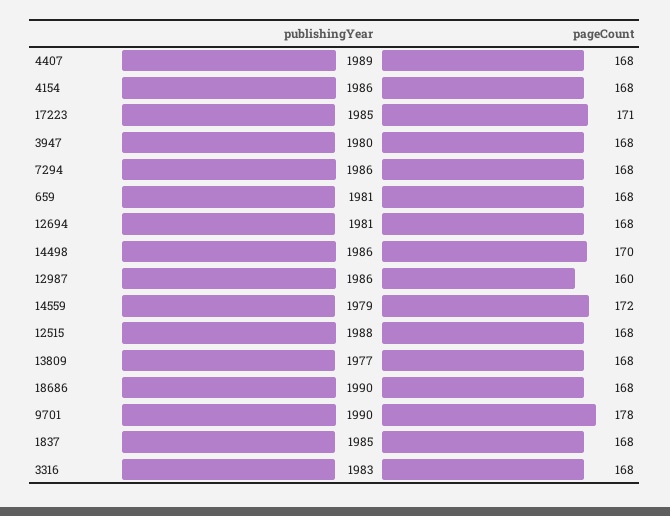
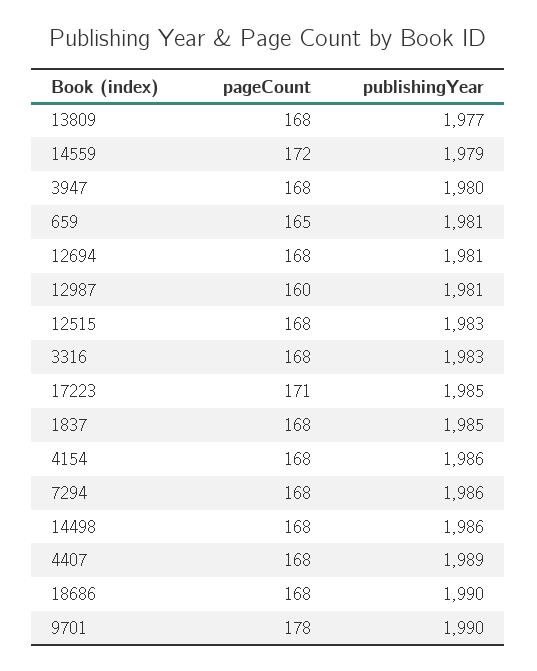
  {
    "publishingYear": {
      "4407": 1989,
      "4154": 1986,
      "17223": 1985,
      "3947": 1980,
      "7294": 1986,
      "659": 1981,
      "12694": 1981,
      "14498": 1986,
-     "12987": 1986,
+     "12987": 1981,
      "14559": 1979,
-     "12515": 1988,
+     "12515": 1983,
      "13809": 1977,
      "18686": 1990,
      "9701": 1990,
      "1837": 1985,
      "3316": 1983
    },
    "pageCount": {
      "4407": 168,
      "4154": 168,
      "17223": 171,
      "3947": 168,
      "7294": 168,
-     "659": 168,
+     "659": 165,
      "12694": 168,
-     "14498": 170,
+     "14498": 168,
      "12987": 160,
      "14559": 172,
      "12515": 168,
      "13809": 168,
      "18686": 168,
      "9701": 178,
      "1837": 168,
      "3316": 168
    }
  }

